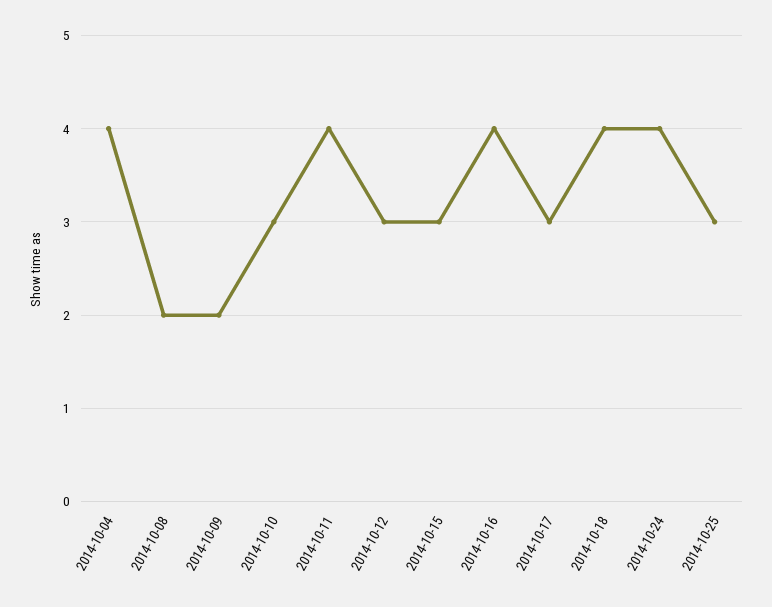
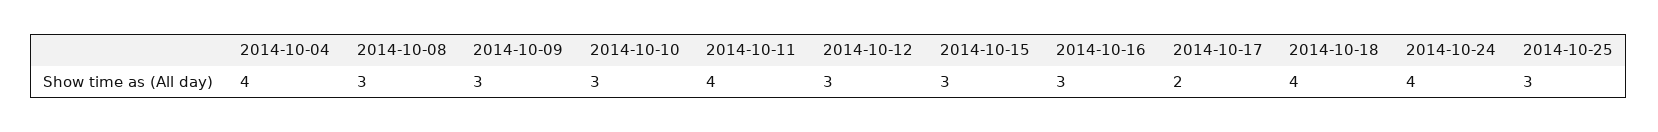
  {
    "2014-10-04": 4,
-   "2014-10-08": 2,
+   "2014-10-08": 3,
-   "2014-10-09": 2,
+   "2014-10-09": 3,
    "2014-10-10": 3,
    "2014-10-11": 4,
    "2014-10-12": 3,
    "2014-10-15": 3,
-   "2014-10-16": 4,
+   "2014-10-16": 3,
-   "2014-10-17": 3,
+   "2014-10-17": 2,
    "2014-10-18": 4,
    "2014-10-24": 4,
    "2014-10-25": 3
  }

